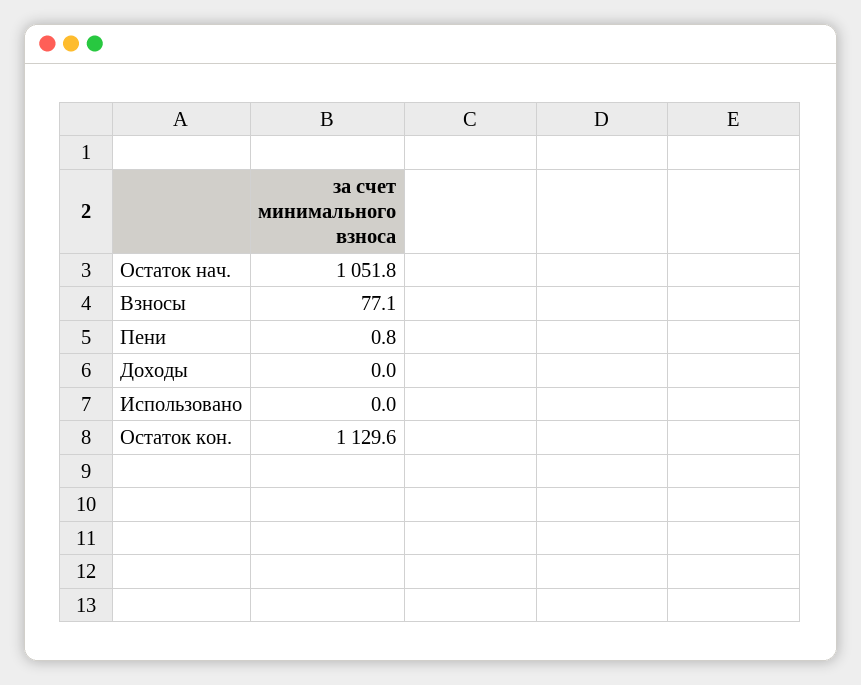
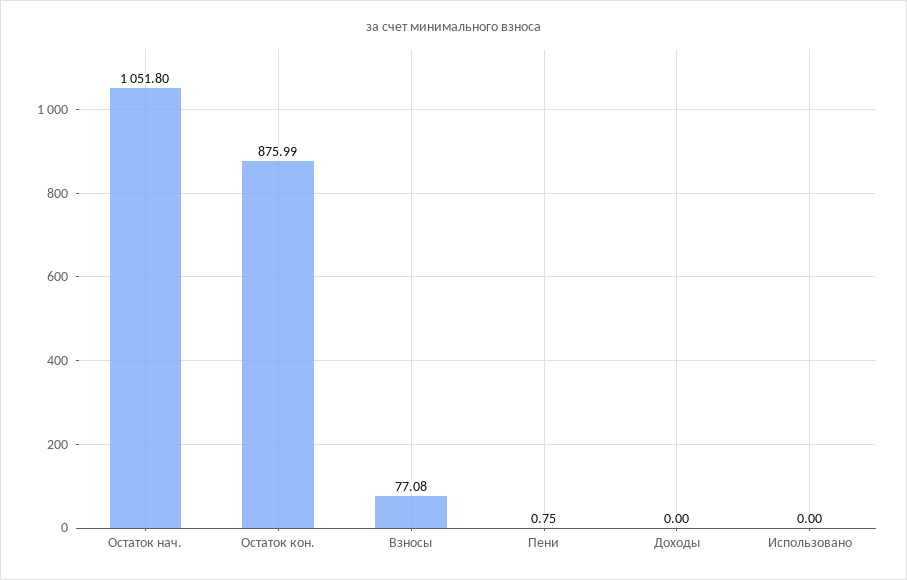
  {
    "Остаток нач.": 1051.8,
    "Взносы": 77.08,
    "Пени": 0.75,
    "Доходы": 0,
    "Использовано": 0,
-   "Остаток кон.": 1129.6
+   "Остаток кон.": 875.99
  }

